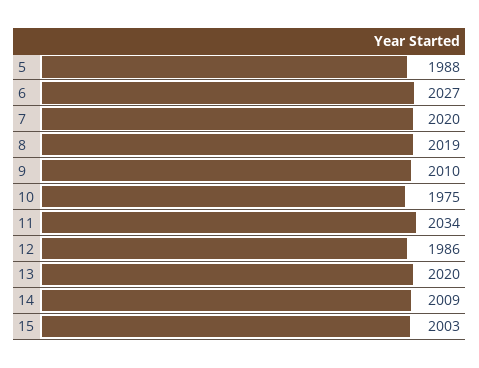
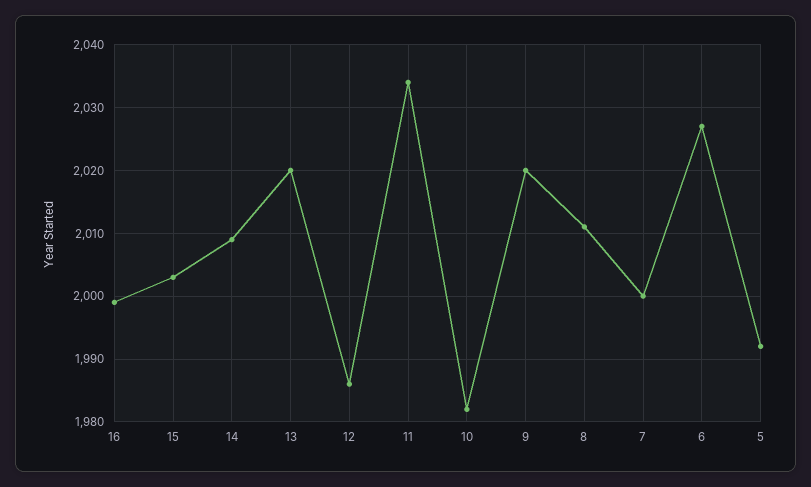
  {
-   "5": 1988,
+   "5": 1992,
    "6": 2027,
-   "7": 2020,
+   "7": 2000,
-   "8": 2019,
+   "8": 2011,
-   "9": 2010,
+   "9": 2020,
-   "10": 1975,
+   "10": 1982,
    "11": 2034,
    "12": 1986,
    "13": 2020,
    "14": 2009,
-   "15": 2003
+   "15": 2003,
+   "16": 1999
  }

